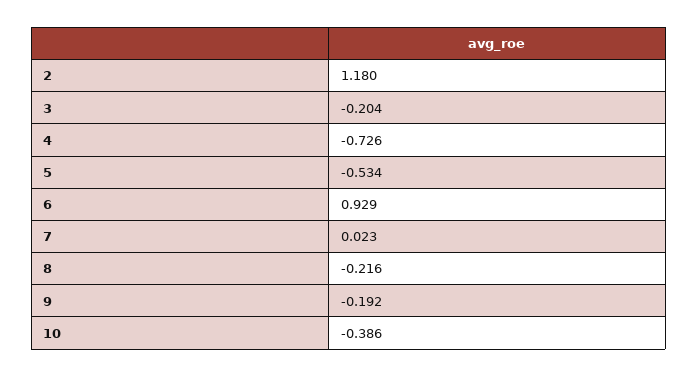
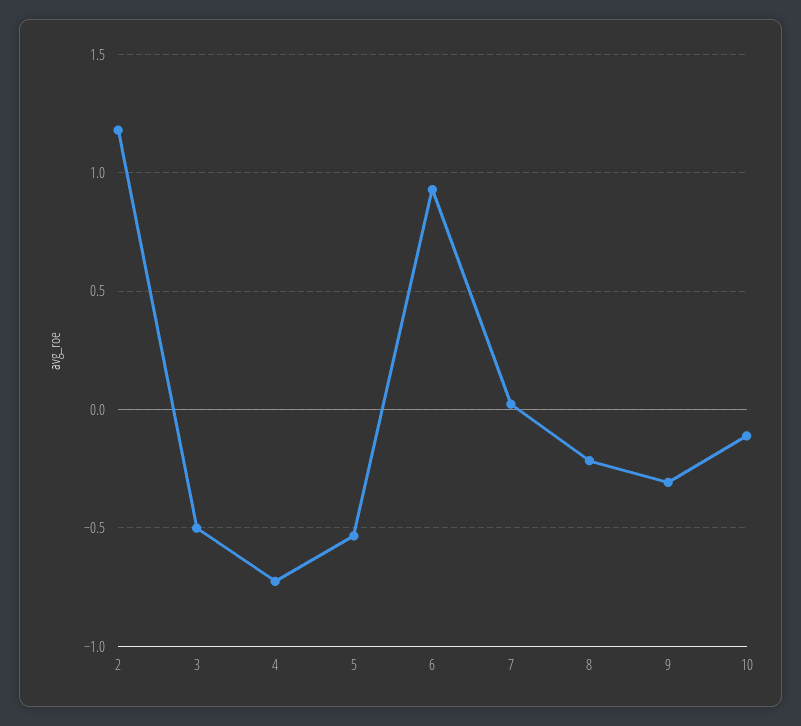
  {
    "2": 1.18,
-   "3": -0.204,
+   "3": -0.5,
    "4": -0.726,
    "5": -0.534,
    "6": 0.929,
    "7": 0.023,
    "8": -0.216,
-   "9": -0.192,
+   "9": -0.3,
-   "10": -0.386
+   "10": -0.1
  }

